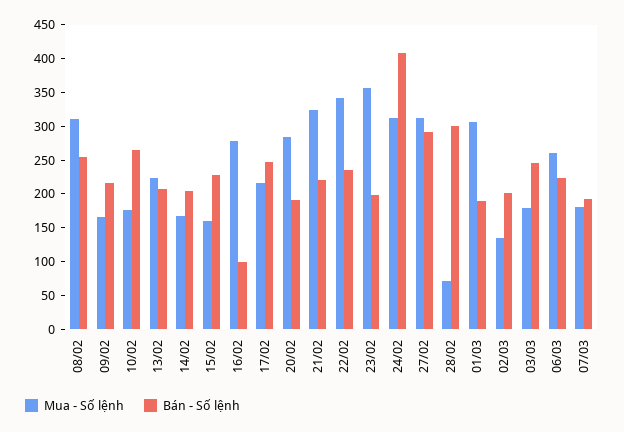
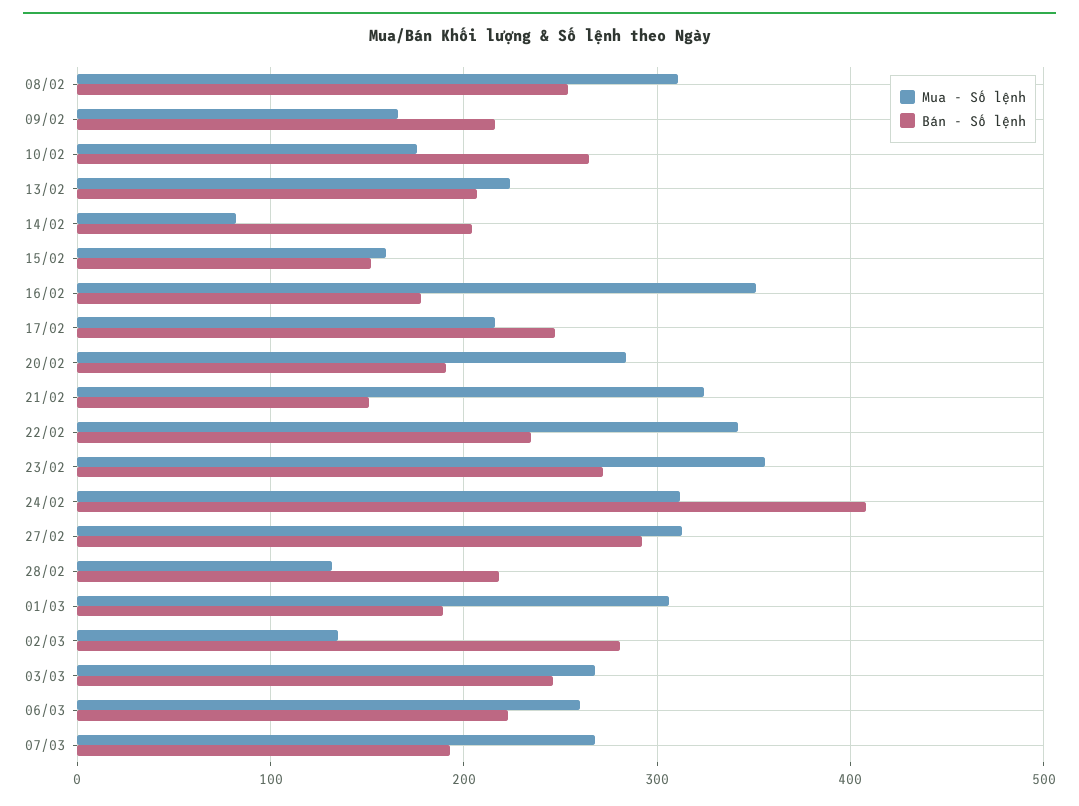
  {
    "Mua - Số lệnh": {
      "08/02": 310,
      "09/02": 170,
      "10/02": 180,
      "13/02": 220,
-     "14/02": 175,
+     "14/02": 80,
      "15/02": 160,
-     "16/02": 275,
+     "16/02": 350,
      "17/02": 220,
      "20/02": 280,
      "21/02": 320,
      "22/02": 340,
      "23/02": 360,
      "24/02": 310,
      "27/02": 310,
-     "28/02": 75,
+     "28/02": 130,
      "01/03": 310,
      "02/03": 140,
-     "03/03": 175,
+     "03/03": 270,
      "06/03": 260,
-     "07/03": 175
+     "07/03": 270
    },
    "Bán - Số lệnh": {
      "08/02": 250,
      "09/02": 220,
      "10/02": 270,
      "13/02": 210,
      "14/02": 200,
-     "15/02": 225,
+     "15/02": 150,
-     "16/02": 100,
+     "16/02": 180,
      "17/02": 250,
      "20/02": 190,
-     "21/02": 225,
+     "21/02": 150,
      "22/02": 240,
-     "23/02": 200,
+     "23/02": 270,
      "24/02": 410,
      "27/02": 290,
-     "28/02": 300,
+     "28/02": 220,
      "01/03": 190,
-     "02/03": 200,
+     "02/03": 280,
      "03/03": 250,
      "06/03": 220,
      "07/03": 190
    }
  }

